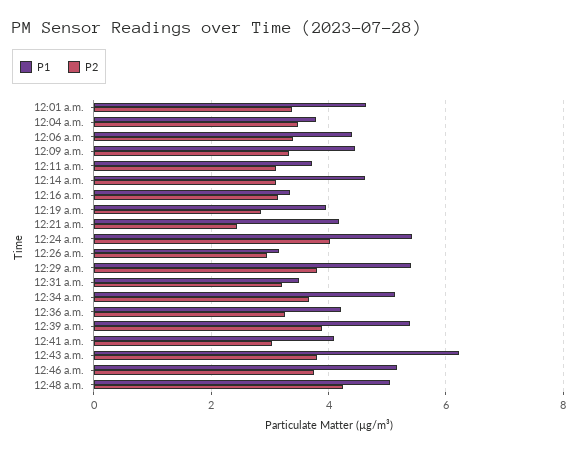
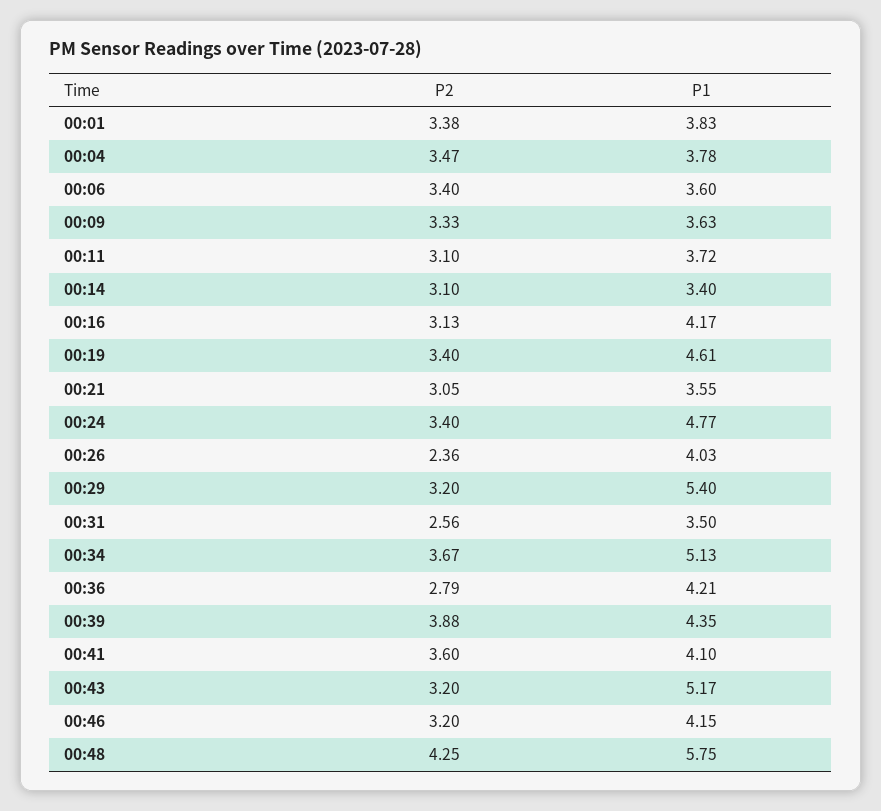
  {
    "P1": {
-     "12:01 a.m.": 4.6,
+     "12:01 a.m.": 3.83,
      "12:04 a.m.": 3.78,
-     "12:06 a.m.": 4.4,
+     "12:06 a.m.": 3.6,
-     "12:09 a.m.": 4.4,
+     "12:09 a.m.": 3.63,
      "12:11 a.m.": 3.72,
-     "12:14 a.m.": 4.6,
+     "12:14 a.m.": 3.4,
-     "12:16 a.m.": 3.4,
+     "12:16 a.m.": 4.17,
-     "12:19 a.m.": 4,
+     "12:19 a.m.": 4.61,
-     "12:21 a.m.": 4.2,
+     "12:21 a.m.": 3.55,
-     "12:24 a.m.": 5.4,
+     "12:24 a.m.": 4.77,
-     "12:26 a.m.": 3.2,
+     "12:26 a.m.": 4.03,
      "12:29 a.m.": 5.4,
      "12:31 a.m.": 3.5,
      "12:34 a.m.": 5.13,
      "12:36 a.m.": 4.21,
-     "12:39 a.m.": 5.4,
+     "12:39 a.m.": 4.35,
      "12:41 a.m.": 4.1,
-     "12:43 a.m.": 6.2,
+     "12:43 a.m.": 5.17,
-     "12:46 a.m.": 5.2,
+     "12:46 a.m.": 4.15,
-     "12:48 a.m.": 5
+     "12:48 a.m.": 5.75
    },
    "P2": {
      "12:01 a.m.": 3.38,
      "12:04 a.m.": 3.47,
      "12:06 a.m.": 3.4,
      "12:09 a.m.": 3.33,
      "12:11 a.m.": 3.1,
      "12:14 a.m.": 3.1,
      "12:16 a.m.": 3.13,
-     "12:19 a.m.": 2.8,
+     "12:19 a.m.": 3.4,
-     "12:21 a.m.": 2.4,
+     "12:21 a.m.": 3.05,
-     "12:24 a.m.": 4,
+     "12:24 a.m.": 3.4,
-     "12:26 a.m.": 3,
+     "12:26 a.m.": 2.36,
-     "12:29 a.m.": 3.8,
+     "12:29 a.m.": 3.2,
-     "12:31 a.m.": 3.2,
+     "12:31 a.m.": 2.56,
      "12:34 a.m.": 3.67,
-     "12:36 a.m.": 3.2,
+     "12:36 a.m.": 2.79,
      "12:39 a.m.": 3.88,
-     "12:41 a.m.": 3,
+     "12:41 a.m.": 3.6,
-     "12:43 a.m.": 3.8,
+     "12:43 a.m.": 3.2,
-     "12:46 a.m.": 3.8,
+     "12:46 a.m.": 3.2,
      "12:48 a.m.": 4.25
    }
  }

